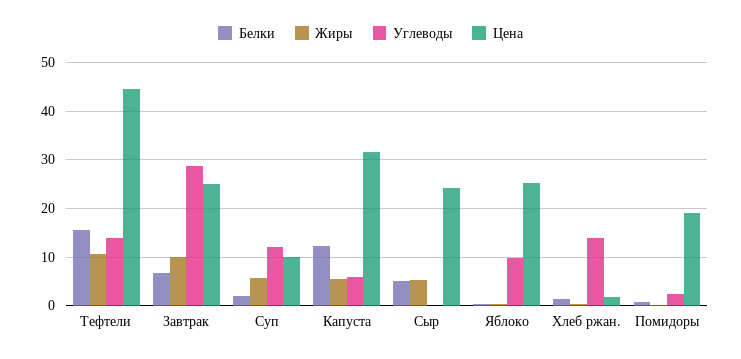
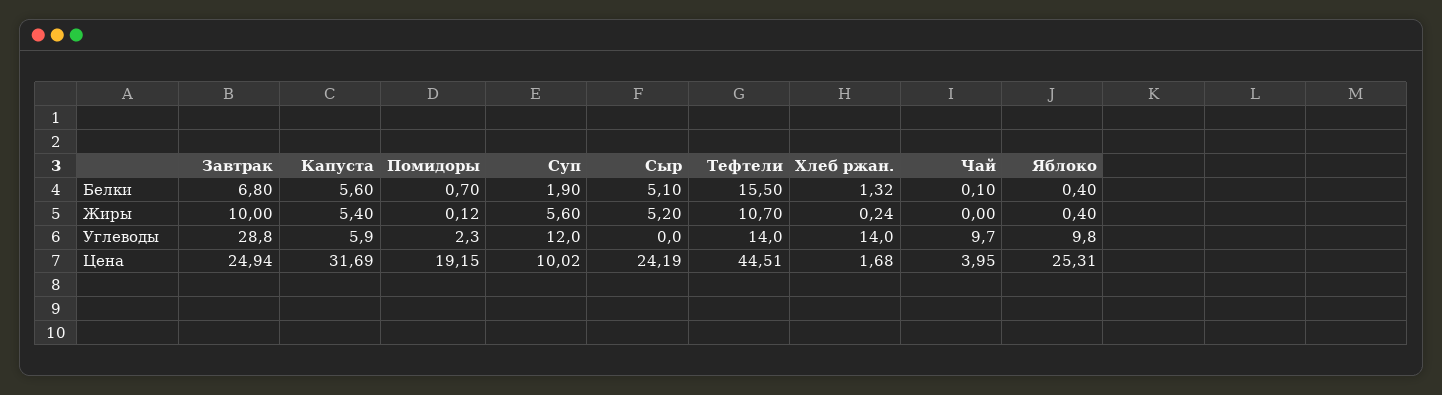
  {
    "Белки": {
      "Тефтели": 15.5,
      "Завтрак": 6.8,
      "Суп": 1.9,
-     "Капуста": 12,
+     "Капуста": 5.6,
      "Сыр": 5.1,
      "Яблоко": 0.4,
      "Хлеб ржан.": 1.32,
-     "Помидоры": 0.7
+     "Помидоры": 0.7,
+     "Чай": 0.1
    },
    "Жиры": {
      "Тефтели": 10.7,
      "Завтрак": 10,
      "Суп": 5.6,
      "Капуста": 5.4,
      "Сыр": 5.2,
      "Яблоко": 0.4,
      "Хлеб ржан.": 0.24,
-     "Помидоры": 0.12
+     "Помидоры": 0.12,
+     "Чай": 0
    },
    "Углеводы": {
      "Тефтели": 14,
      "Завтрак": 28.8,
      "Суп": 12,
      "Капуста": 5.9,
      "Сыр": 0,
      "Яблоко": 9.8,
      "Хлеб ржан.": 14,
-     "Помидоры": 2.3
+     "Помидоры": 2.3,
+     "Чай": 9.7
    },
    "Цена": {
      "Тефтели": 44.51,
      "Завтрак": 24.94,
      "Суп": 10.02,
      "Капуста": 31.69,
      "Сыр": 24.19,
      "Яблоко": 25.31,
      "Хлеб ржан.": 1.68,
-     "Помидоры": 19.15
+     "Помидоры": 19.15,
+     "Чай": 3.95
    }
  }

